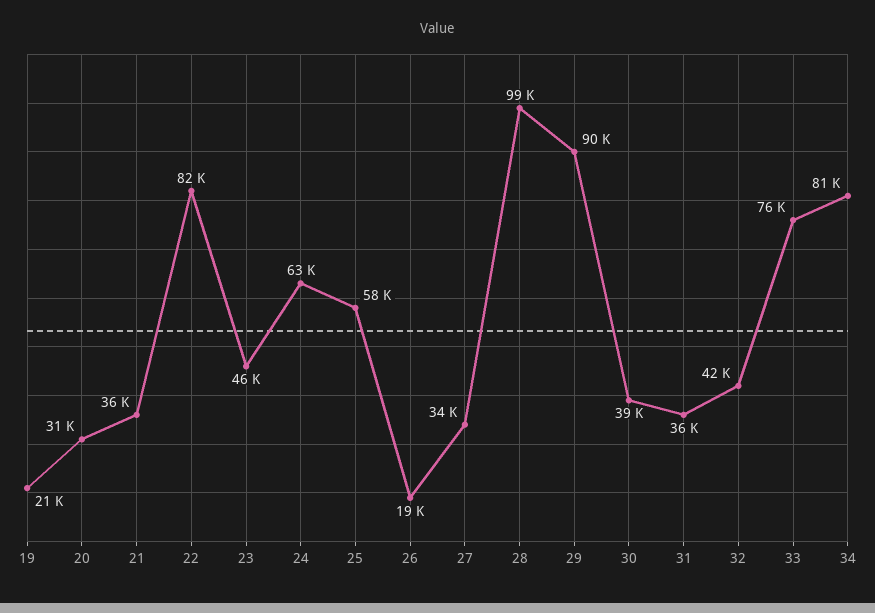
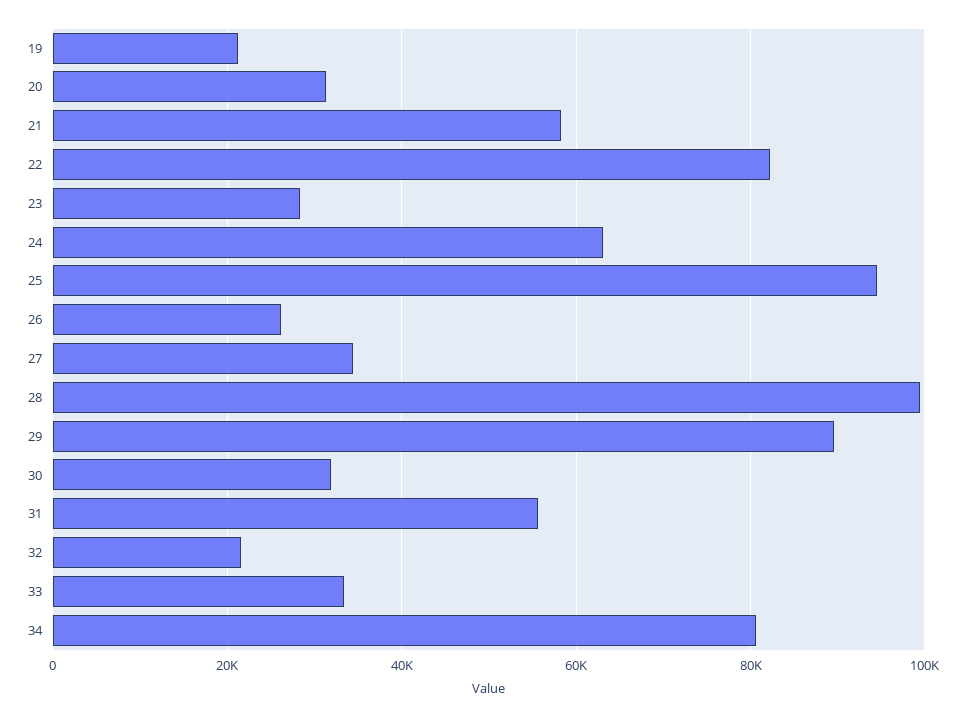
  {
    "19": 21000,
    "20": 31000,
-   "21": 36000,
+   "21": 58000,
    "22": 82000,
-   "23": 46000,
+   "23": 28000,
    "24": 63000,
-   "25": 58000,
+   "25": 94000,
-   "26": 19000,
+   "26": 26000,
    "27": 34000,
    "28": 99000,
    "29": 90000,
-   "30": 39000,
+   "30": 32000,
-   "31": 36000,
+   "31": 56000,
-   "32": 42000,
+   "32": 22000,
-   "33": 76000,
+   "33": 34000,
    "34": 81000
  }

